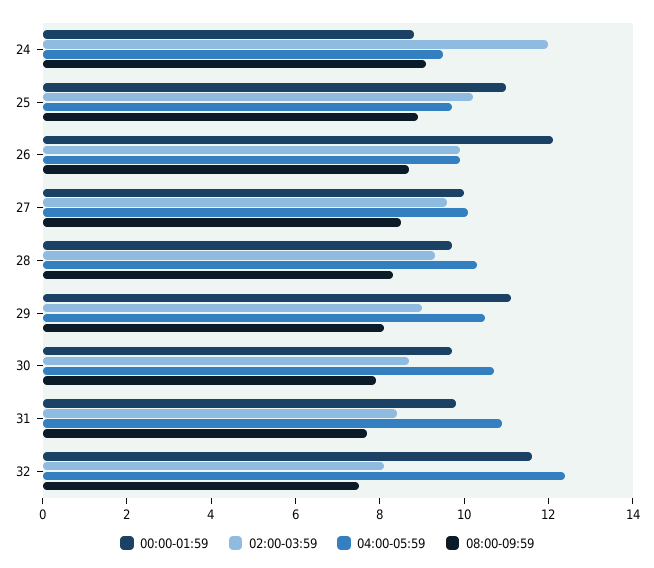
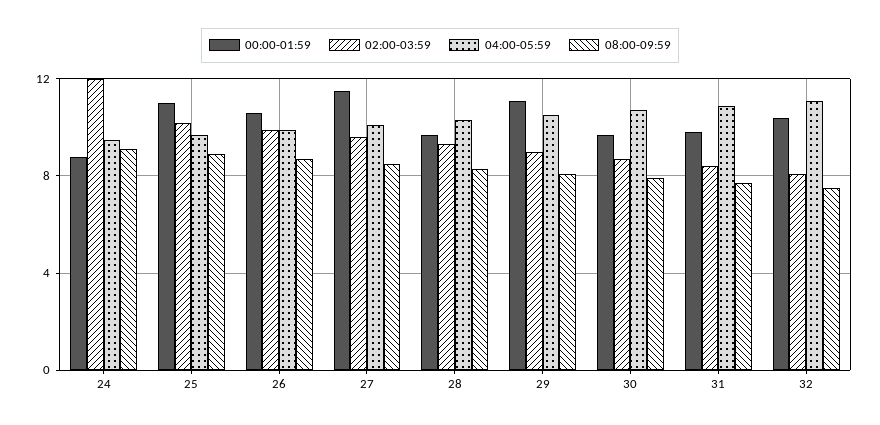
  {
    "00:00-01:59": {
      "24": 9,
      "25": 11,
-     "26": 12,
+     "26": 10.5,
-     "27": 10,
+     "27": 11.5,
      "28": 9.5,
      "29": 11,
      "30": 9.5,
      "31": 10,
-     "32": 11.5
+     "32": 10.5
    },
    "02:00-03:59": {
      "24": 12,
      "25": 10,
      "26": 10,
      "27": 9.5,
      "28": 9.5,
      "29": 9,
      "30": 8.5,
      "31": 8.5,
      "32": 8
    },
    "04:00-05:59": {
      "24": 9.5,
      "25": 9.5,
      "26": 10,
      "27": 10,
      "28": 10.5,
      "29": 10.5,
      "30": 10.5,
      "31": 11,
-     "32": 12.5
+     "32": 11
    },
    "08:00-09:59": {
      "24": 9,
      "25": 9,
      "26": 8.5,
      "27": 8.5,
      "28": 8.5,
      "29": 8,
      "30": 8,
      "31": 7.5,
      "32": 7.5
    }
  }

